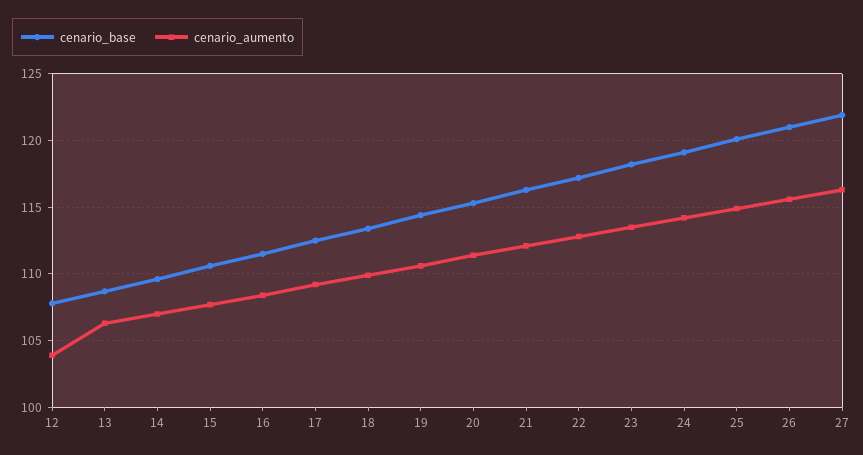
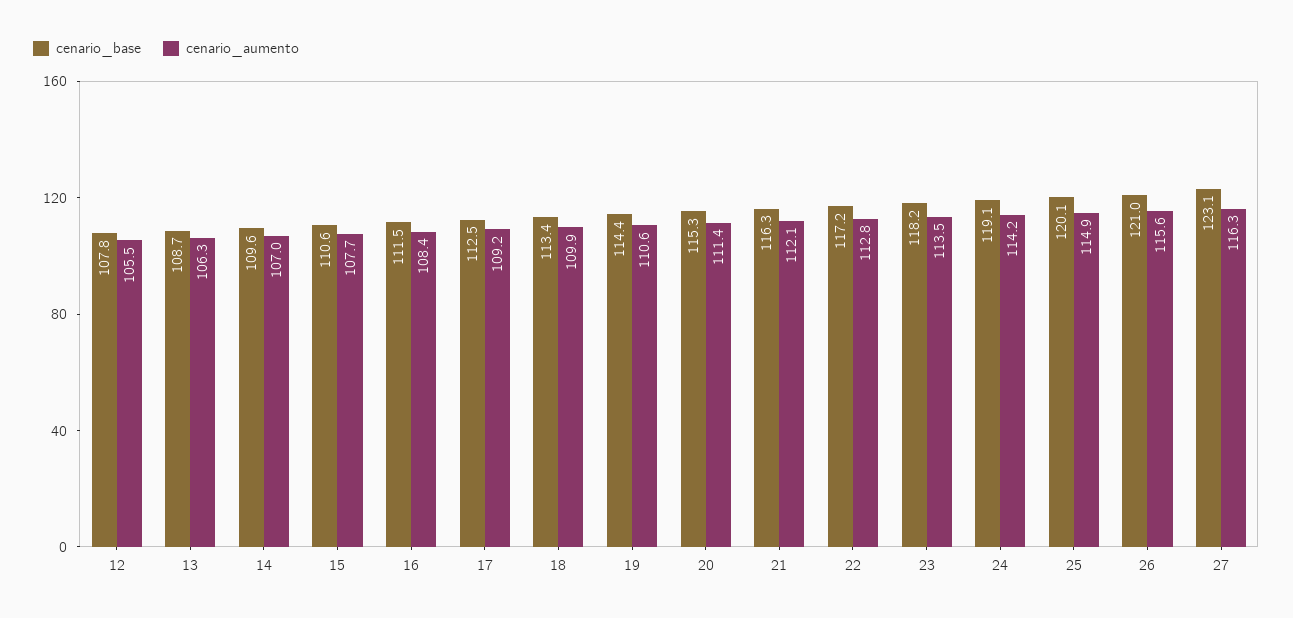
  {
    "cenario_base": {
      "12": 107.8,
      "13": 108.7,
      "14": 109.6,
      "15": 110.6,
      "16": 111.5,
      "17": 112.5,
      "18": 113.4,
      "19": 114.4,
      "20": 115.3,
      "21": 116.3,
      "22": 117.2,
      "23": 118.2,
      "24": 119.1,
      "25": 120.1,
      "26": 121,
-     "27": 122
+     "27": 123.1
    },
    "cenario_aumento": {
-     "12": 104,
+     "12": 105.5,
      "13": 106.3,
      "14": 107,
      "15": 107.7,
      "16": 108.4,
      "17": 109.2,
      "18": 109.9,
      "19": 110.6,
      "20": 111.4,
      "21": 112.1,
      "22": 112.8,
      "23": 113.5,
      "24": 114.2,
      "25": 114.9,
      "26": 115.6,
      "27": 116.3
    }
  }

